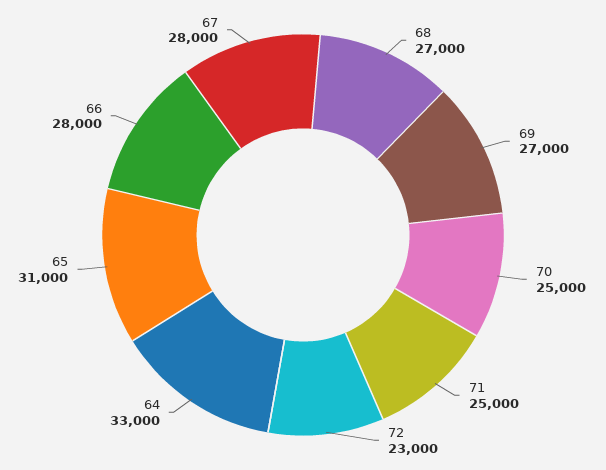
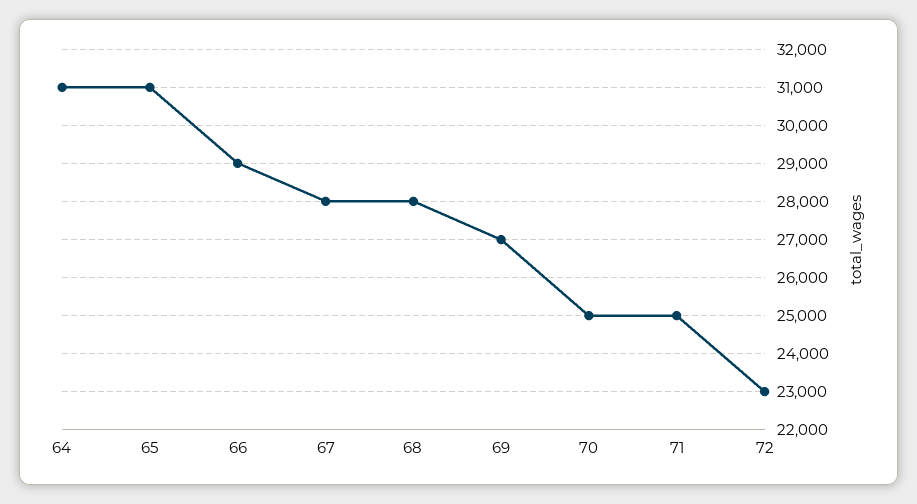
  {
-   "68": 27000,
+   "68": 28000,
    "69": 27000,
    "70": 25000,
    "71": 25000,
    "72": 23000,
-   "64": 33000,
+   "64": 31000,
    "65": 31000,
-   "66": 28000,
+   "66": 29000,
    "67": 28000
  }

